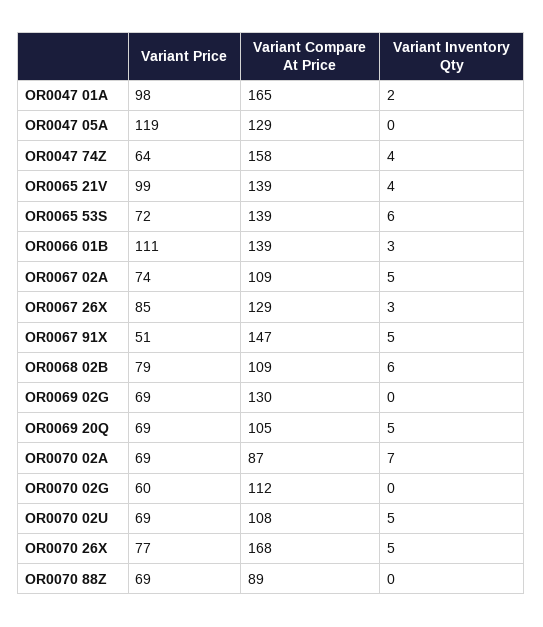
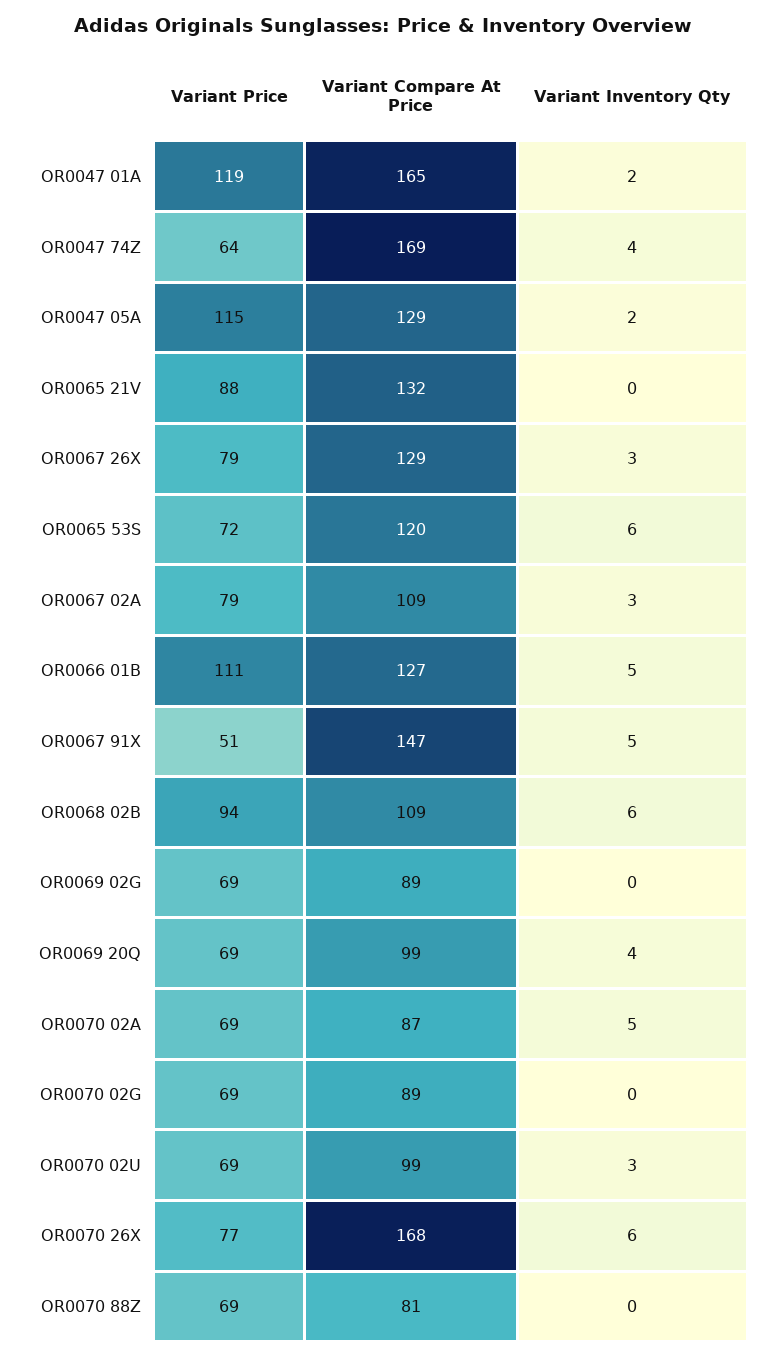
  {
    "Variant Price": {
-     "OR0047 01A": 98,
+     "OR0047 01A": 119,
-     "OR0047 05A": 119,
+     "OR0047 05A": 115,
      "OR0047 74Z": 64,
-     "OR0065 21V": 99,
+     "OR0065 21V": 88,
      "OR0065 53S": 72,
      "OR0066 01B": 111,
-     "OR0067 02A": 74,
+     "OR0067 02A": 79,
-     "OR0067 26X": 85,
+     "OR0067 26X": 79,
      "OR0067 91X": 51,
-     "OR0068 02B": 79,
+     "OR0068 02B": 94,
      "OR0069 02G": 69,
      "OR0069 20Q": 69,
      "OR0070 02A": 69,
-     "OR0070 02G": 60,
+     "OR0070 02G": 69,
      "OR0070 02U": 69,
      "OR0070 26X": 77,
      "OR0070 88Z": 69
    },
    "Variant Compare At Price": {
      "OR0047 01A": 165,
      "OR0047 05A": 129,
-     "OR0047 74Z": 158,
+     "OR0047 74Z": 169,
-     "OR0065 21V": 139,
+     "OR0065 21V": 132,
-     "OR0065 53S": 139,
+     "OR0065 53S": 120,
-     "OR0066 01B": 139,
+     "OR0066 01B": 127,
      "OR0067 02A": 109,
      "OR0067 26X": 129,
      "OR0067 91X": 147,
      "OR0068 02B": 109,
-     "OR0069 02G": 130,
+     "OR0069 02G": 89,
-     "OR0069 20Q": 105,
+     "OR0069 20Q": 99,
      "OR0070 02A": 87,
-     "OR0070 02G": 112,
+     "OR0070 02G": 89,
-     "OR0070 02U": 108,
+     "OR0070 02U": 99,
      "OR0070 26X": 168,
-     "OR0070 88Z": 89
+     "OR0070 88Z": 81
    },
    "Variant Inventory Qty": {
      "OR0047 01A": 2,
-     "OR0047 05A": 0,
+     "OR0047 05A": 2,
      "OR0047 74Z": 4,
-     "OR0065 21V": 4,
+     "OR0065 21V": 0,
      "OR0065 53S": 6,
-     "OR0066 01B": 3,
+     "OR0066 01B": 5,
-     "OR0067 02A": 5,
+     "OR0067 02A": 3,
      "OR0067 26X": 3,
      "OR0067 91X": 5,
      "OR0068 02B": 6,
      "OR0069 02G": 0,
-     "OR0069 20Q": 5,
+     "OR0069 20Q": 4,
-     "OR0070 02A": 7,
+     "OR0070 02A": 5,
      "OR0070 02G": 0,
-     "OR0070 02U": 5,
+     "OR0070 02U": 3,
-     "OR0070 26X": 5,
+     "OR0070 26X": 6,
      "OR0070 88Z": 0
    }
  }

